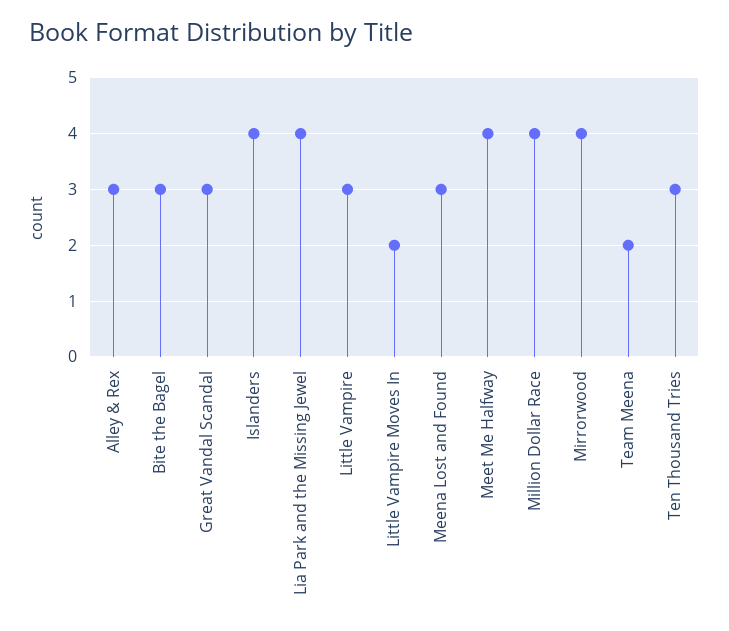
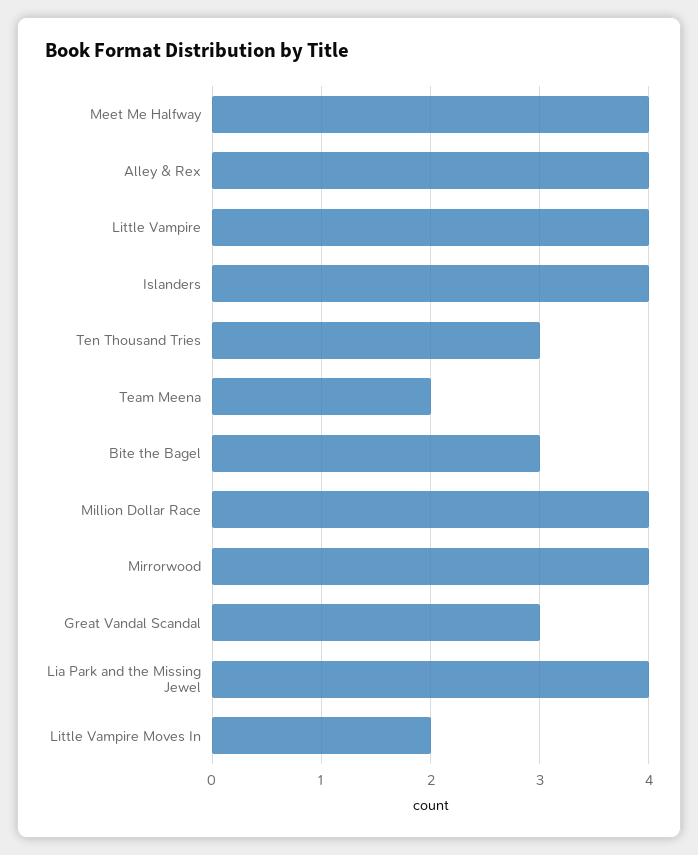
  {
-   "Alley & Rex": 3,
+   "Alley & Rex": 4,
    "Bite the Bagel": 3,
    "Great Vandal Scandal": 3,
    "Islanders": 4,
    "Lia Park and the Missing Jewel": 4,
-   "Little Vampire": 3,
+   "Little Vampire": 4,
    "Little Vampire Moves In": 2,
-   "Meena Lost and Found": 3,
    "Meet Me Halfway": 4,
    "Million Dollar Race": 4,
    "Mirrorwood": 4,
    "Team Meena": 2,
    "Ten Thousand Tries": 3
  }

